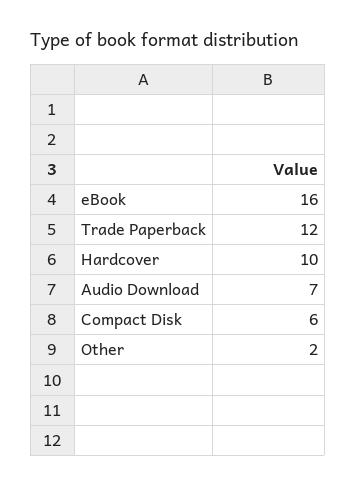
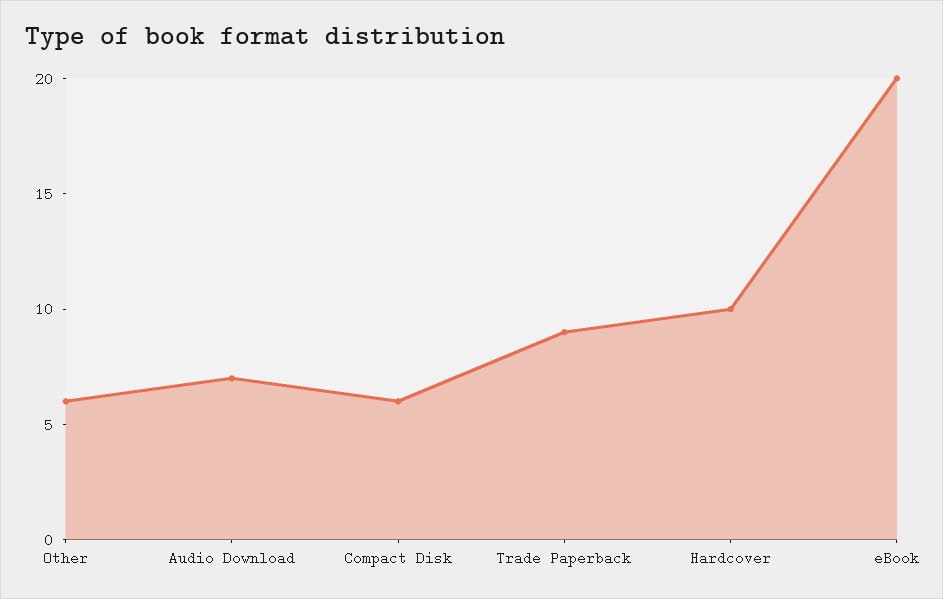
  {
-   "eBook": 16,
+   "eBook": 20,
-   "Trade Paperback": 12,
+   "Trade Paperback": 9,
    "Hardcover": 10,
    "Audio Download": 7,
    "Compact Disk": 6,
-   "Other": 2
+   "Other": 6
  }

